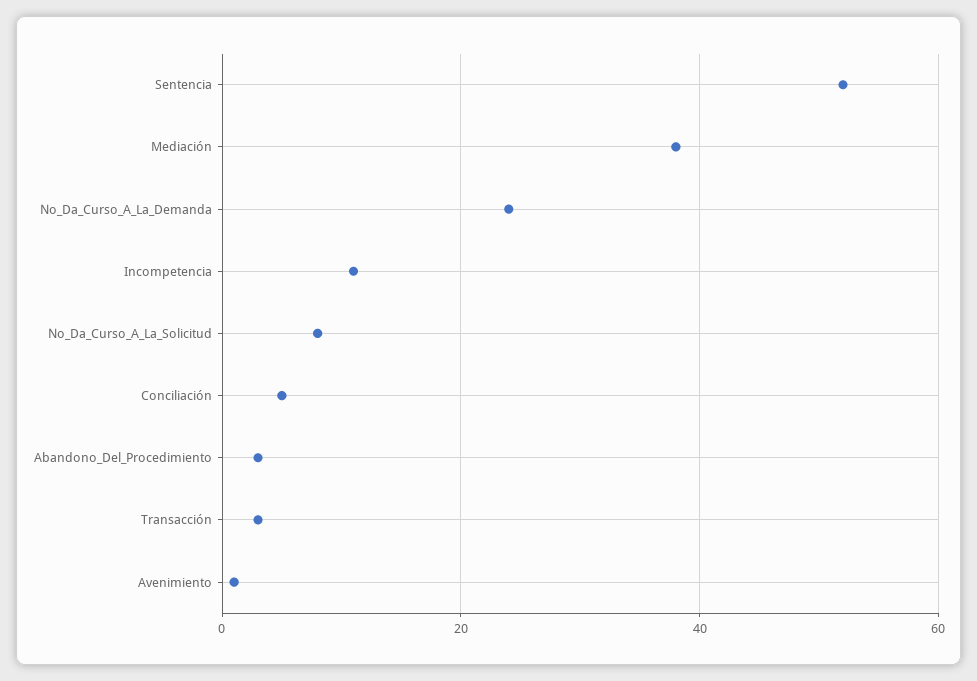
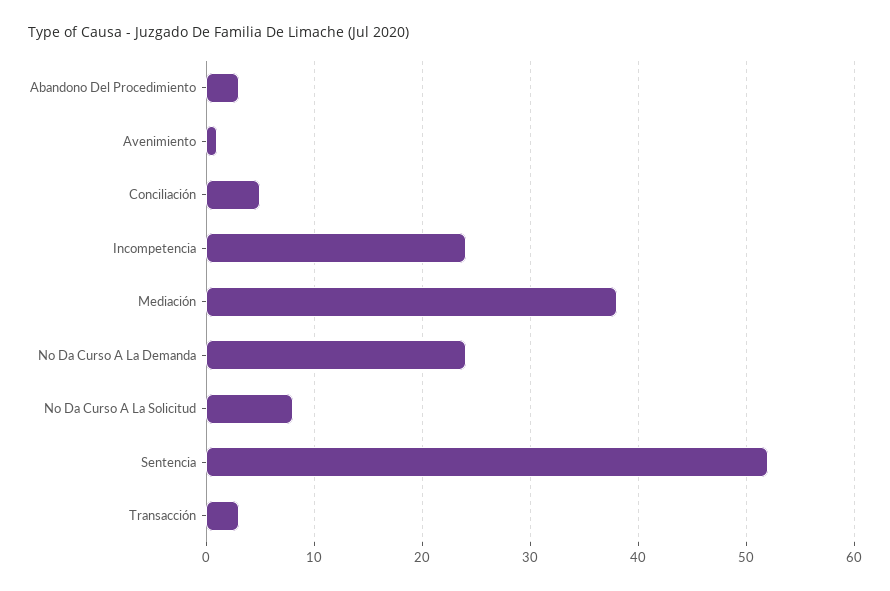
  {
    "Sentencia": 52,
    "Mediación": 38,
    "No_Da_Curso_A_La_Demanda": 24,
-   "Incompetencia": 10,
+   "Incompetencia": 24,
    "No_Da_Curso_A_La_Solicitud": 8,
    "Conciliación": 5,
    "Abandono_Del_Procedimiento": 3,
    "Transacción": 3,
    "Avenimiento": 1
  }

